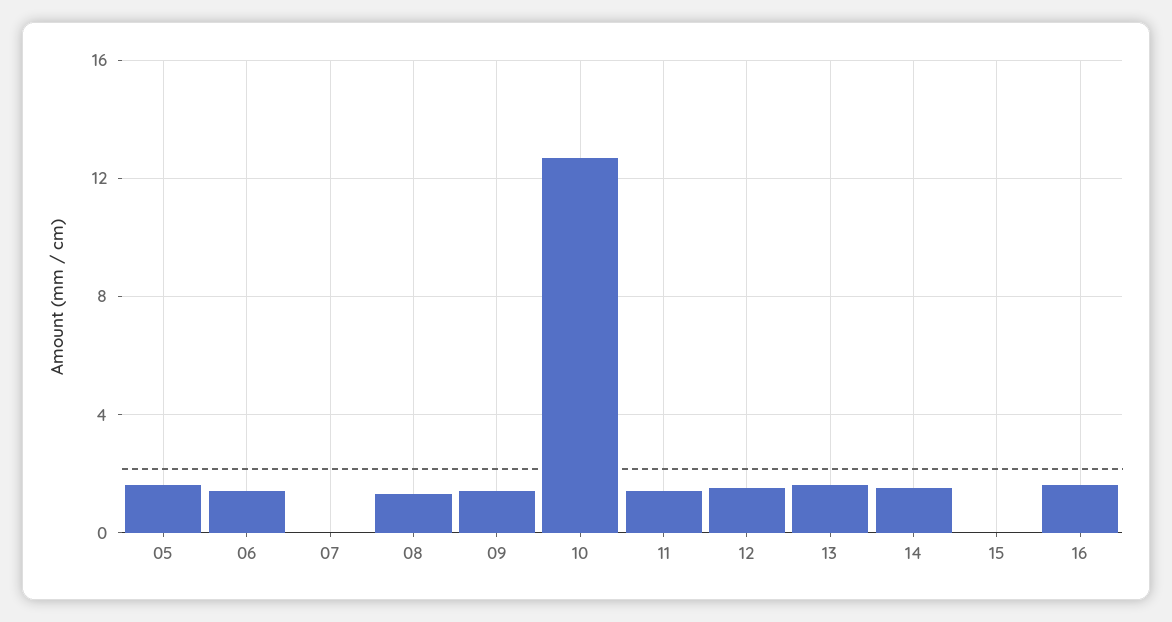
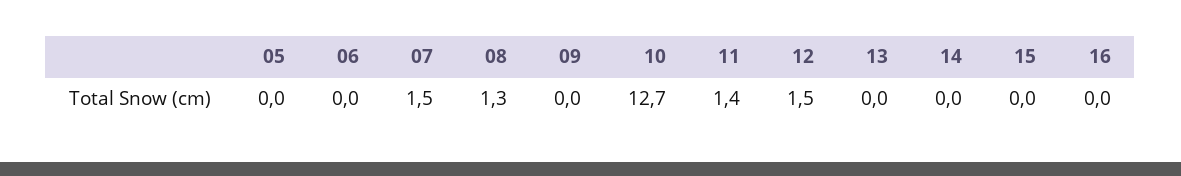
  {
-   "05": 1.5,
+   "05": 0,
-   "06": 1.5,
+   "06": 0,
-   "07": 0,
+   "07": 1.5,
    "08": 1.3,
-   "09": 1.5,
+   "09": 0,
    "10": 12.7,
    "11": 1.4,
    "12": 1.5,
-   "13": 1.5,
+   "13": 0,
-   "14": 1.5,
+   "14": 0,
    "15": 0,
-   "16": 1.5
+   "16": 0
  }

